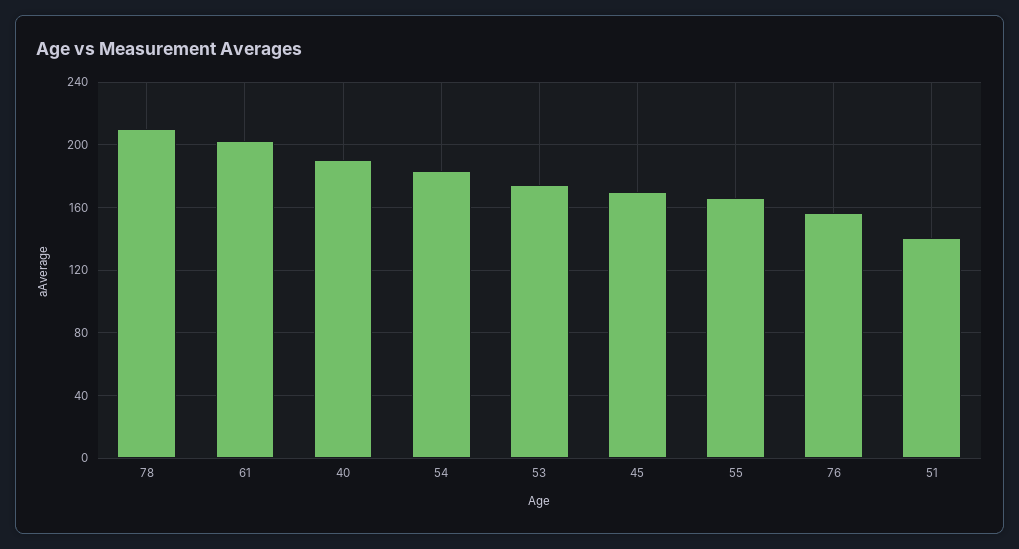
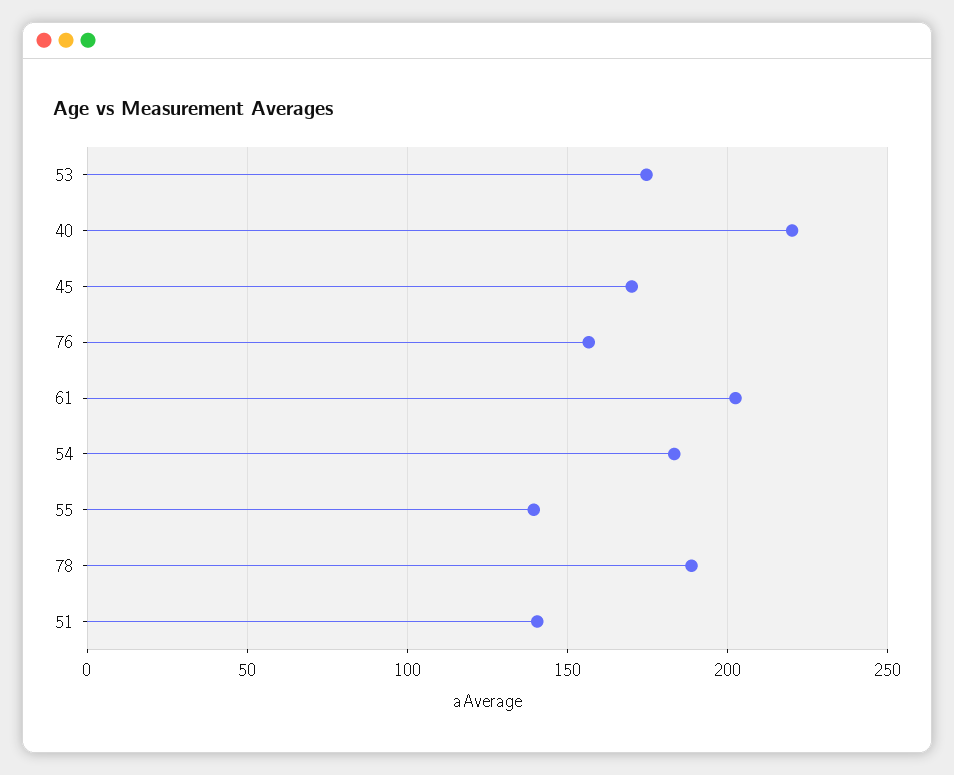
  {
-   "78": 210,
+   "78": 190,
    "61": 200,
-   "40": 190,
+   "40": 220,
    "54": 185,
    "53": 175,
    "45": 170,
-   "55": 165,
+   "55": 140,
    "76": 155,
    "51": 140
  }

